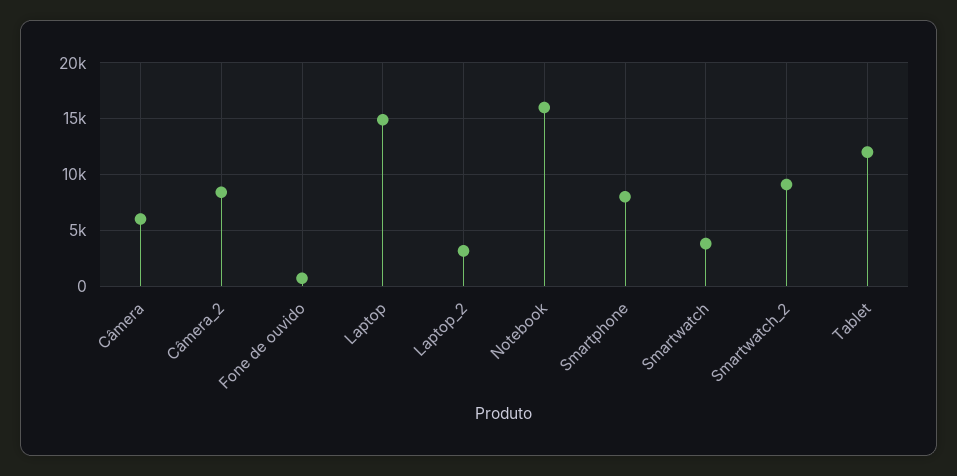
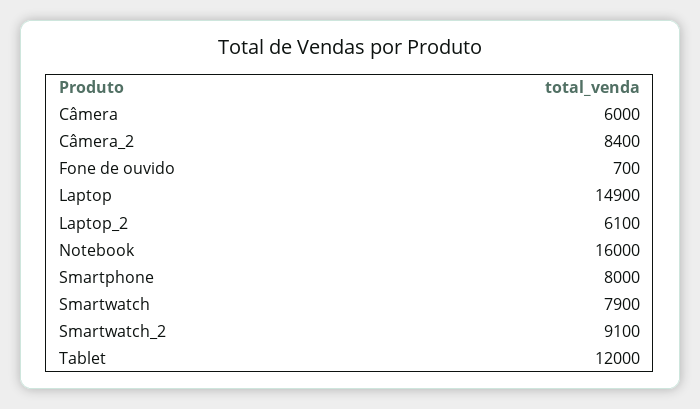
  {
    "Câmera": 6000,
    "Câmera_2": 8400,
    "Fone de ouvido": 700,
    "Laptop": 14900,
-   "Laptop_2": 3000,
+   "Laptop_2": 6100,
    "Notebook": 16000,
    "Smartphone": 8000,
-   "Smartwatch": 4000,
+   "Smartwatch": 7900,
    "Smartwatch_2": 9100,
    "Tablet": 12000
  }

